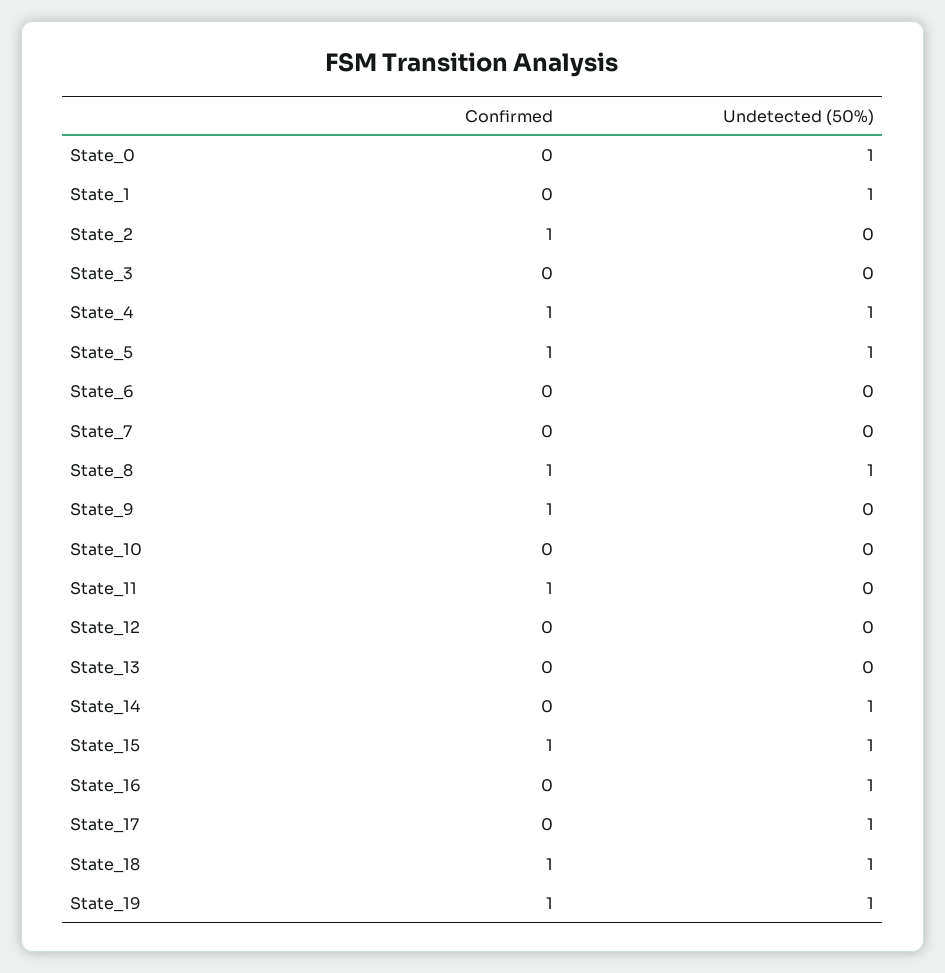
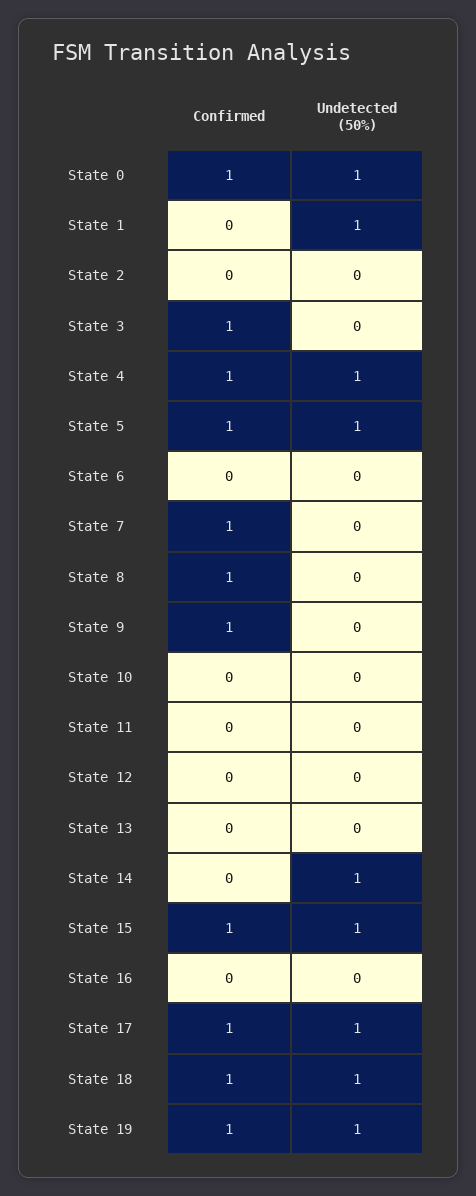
  {
    "Confirmed": {
-     "State_0": 0,
+     "State_0": 1,
      "State_1": 0,
-     "State_2": 1,
+     "State_2": 0,
-     "State_3": 0,
+     "State_3": 1,
      "State_4": 1,
      "State_5": 1,
      "State_6": 0,
-     "State_7": 0,
+     "State_7": 1,
      "State_8": 1,
      "State_9": 1,
      "State_10": 0,
-     "State_11": 1,
+     "State_11": 0,
      "State_12": 0,
      "State_13": 0,
      "State_14": 0,
      "State_15": 1,
      "State_16": 0,
-     "State_17": 0,
+     "State_17": 1,
      "State_18": 1,
      "State_19": 1
    },
    "Undetected (50%)": {
      "State_0": 1,
      "State_1": 1,
      "State_2": 0,
      "State_3": 0,
      "State_4": 1,
      "State_5": 1,
      "State_6": 0,
      "State_7": 0,
-     "State_8": 1,
+     "State_8": 0,
      "State_9": 0,
      "State_10": 0,
      "State_11": 0,
      "State_12": 0,
      "State_13": 0,
      "State_14": 1,
      "State_15": 1,
-     "State_16": 1,
+     "State_16": 0,
      "State_17": 1,
      "State_18": 1,
      "State_19": 1
    }
  }

